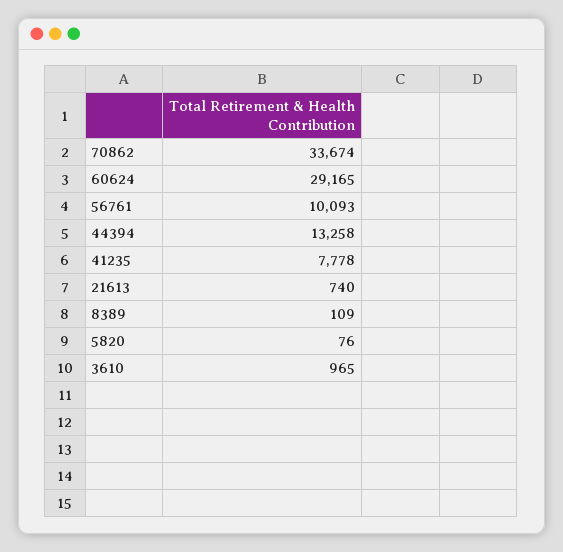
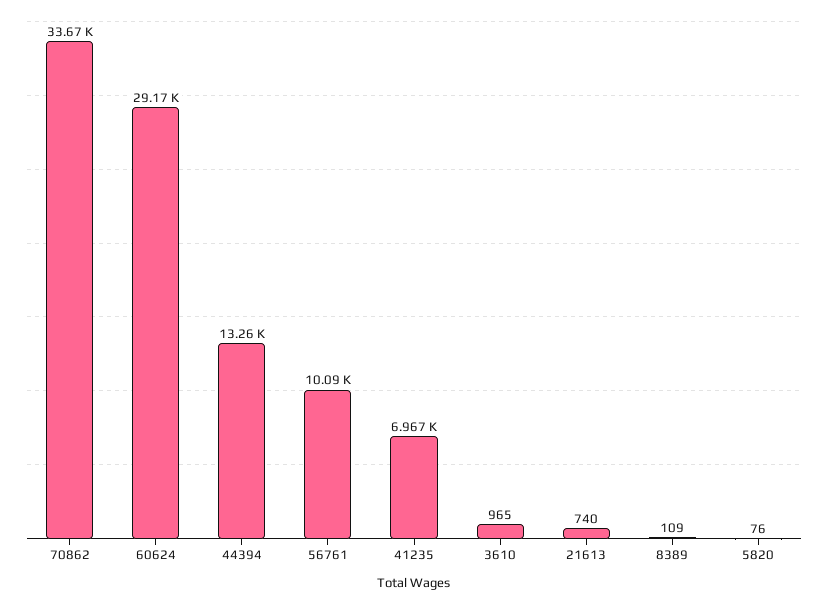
  {
    "70862": 33674,
    "60624": 29165,
    "56761": 10093,
    "44394": 13258,
-   "41235": 7778,
+   "41235": 6967,
    "21613": 740,
    "8389": 109,
    "5820": 76,
    "3610": 965
  }

